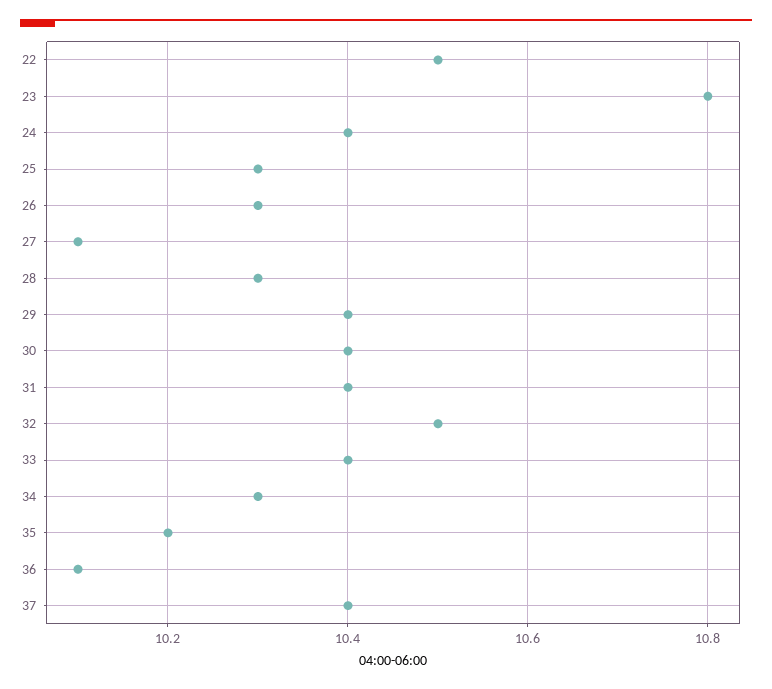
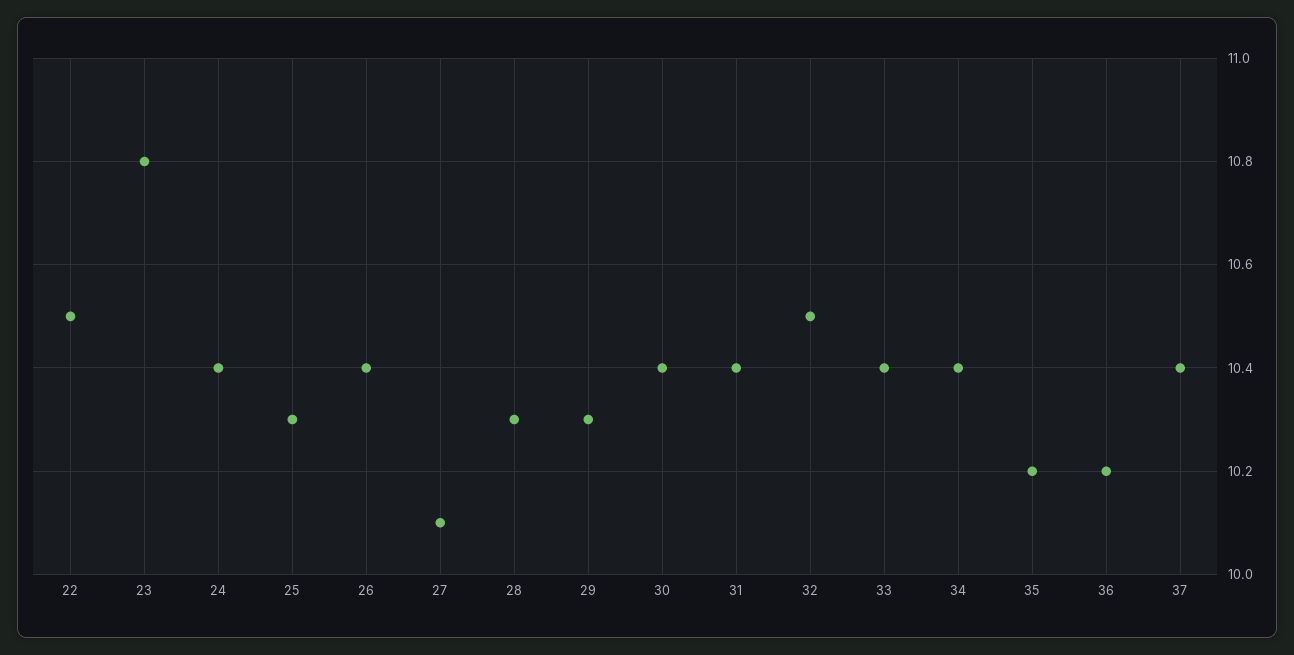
  {
    "22": 10.5,
    "23": 10.8,
    "24": 10.4,
    "25": 10.3,
-   "26": 10.3,
+   "26": 10.4,
    "27": 10.1,
    "28": 10.3,
-   "29": 10.4,
+   "29": 10.3,
    "30": 10.4,
    "31": 10.4,
    "32": 10.5,
    "33": 10.4,
-   "34": 10.3,
+   "34": 10.4,
    "35": 10.2,
-   "36": 10.1,
+   "36": 10.2,
    "37": 10.4
  }

